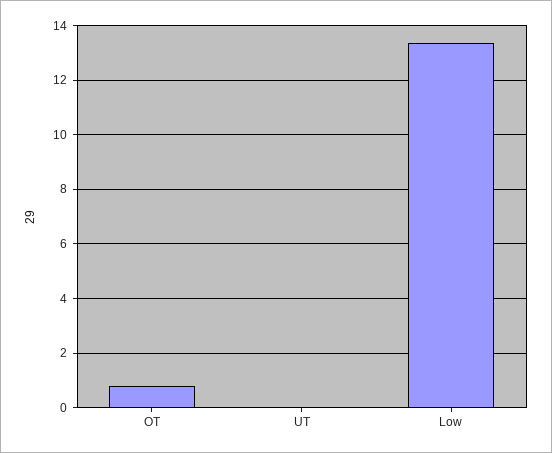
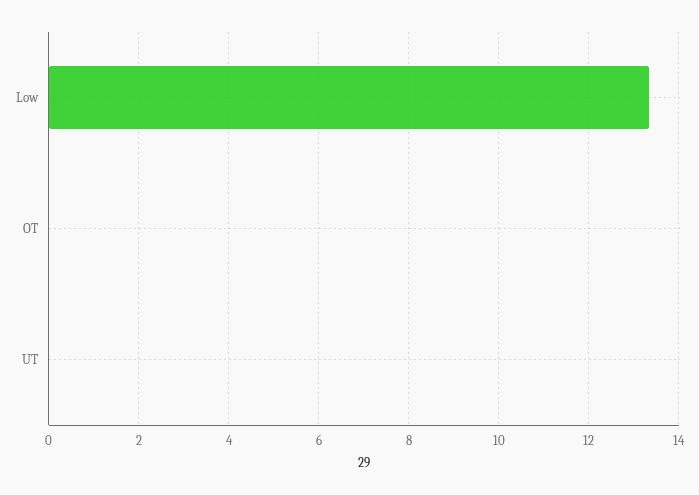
  {
-   "OT": 0.75,
+   "OT": 0,
    "UT": 0,
    "Low": 13.4
  }

